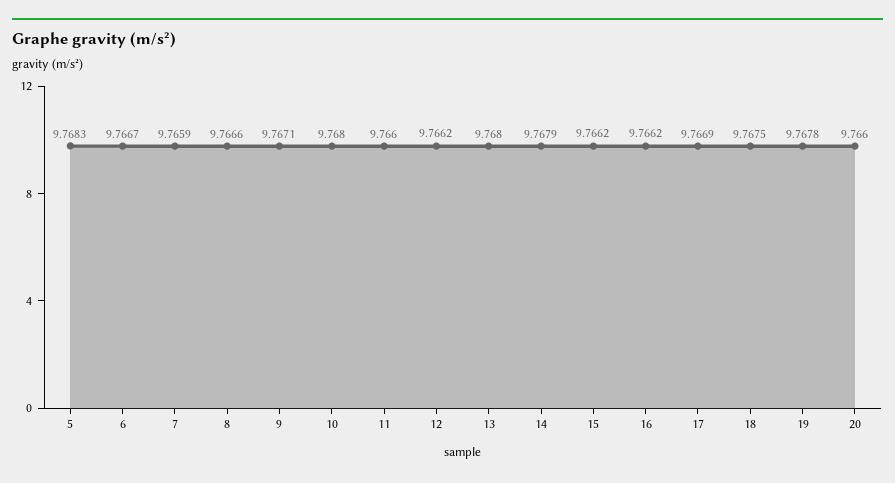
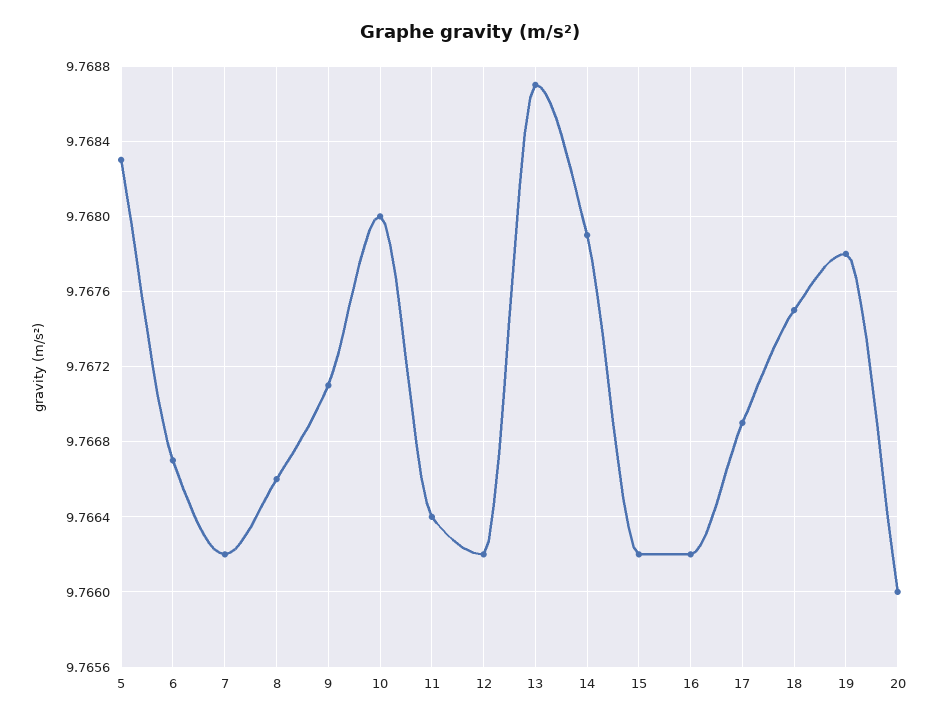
  {
    "5": 9.7683,
    "6": 9.7667,
-   "7": 9.7659,
+   "7": 9.7662,
    "8": 9.7666,
    "9": 9.7671,
    "10": 9.768,
-   "11": 9.766,
+   "11": 9.7664,
    "12": 9.7662,
-   "13": 9.768,
+   "13": 9.7687,
    "14": 9.7679,
    "15": 9.7662,
    "16": 9.7662,
    "17": 9.7669,
    "18": 9.7675,
    "19": 9.7678,
    "20": 9.766
  }

